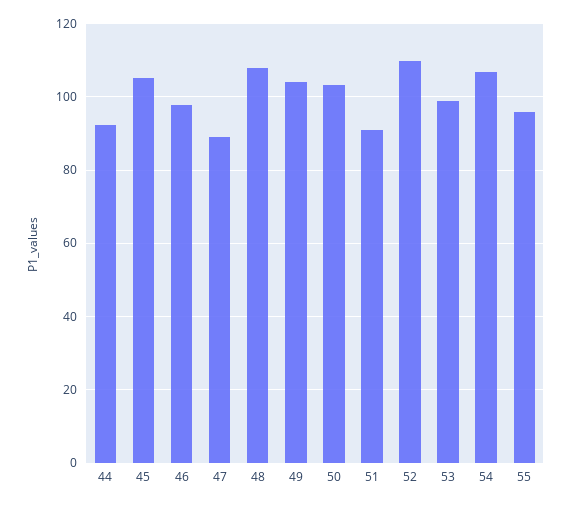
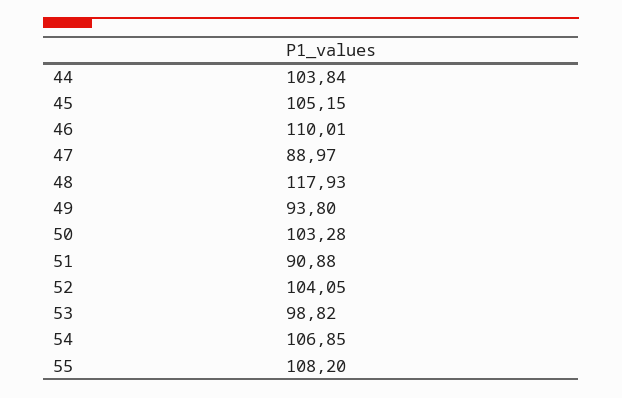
  {
-   "44": 92,
+   "44": 103.84,
    "45": 105.15,
-   "46": 98,
+   "46": 110.01,
    "47": 88.97,
-   "48": 108,
+   "48": 117.93,
-   "49": 104,
+   "49": 93.8,
    "50": 103.28,
    "51": 90.88,
-   "52": 110,
+   "52": 104.05,
    "53": 98.82,
    "54": 106.85,
-   "55": 96
+   "55": 108.2
  }

